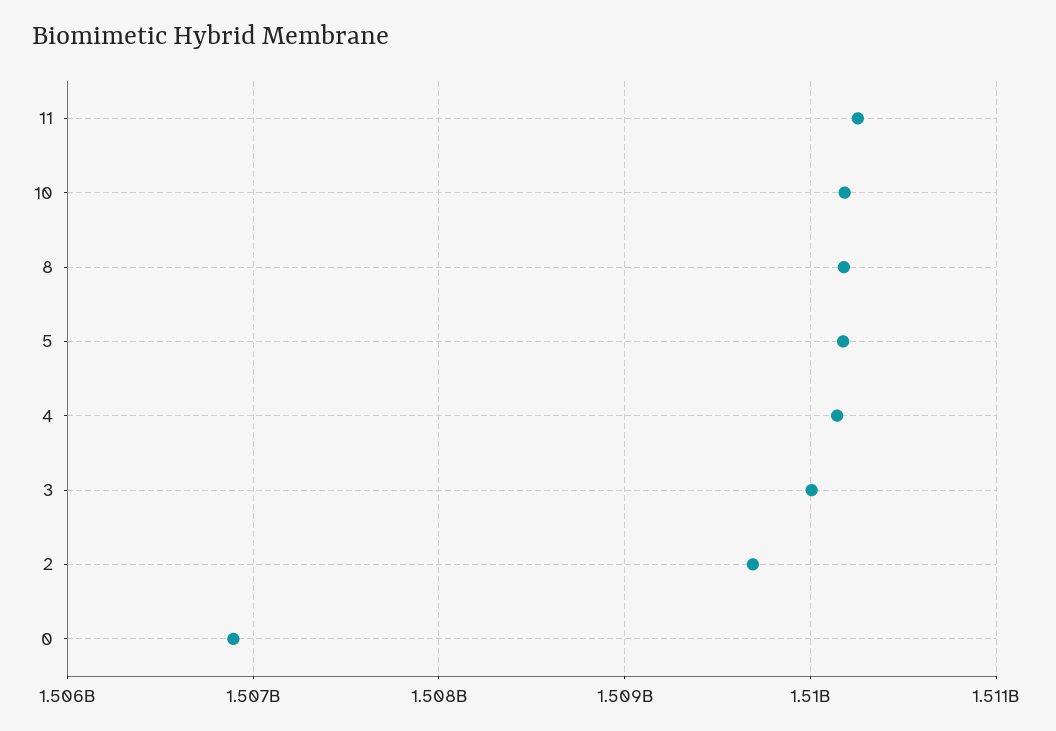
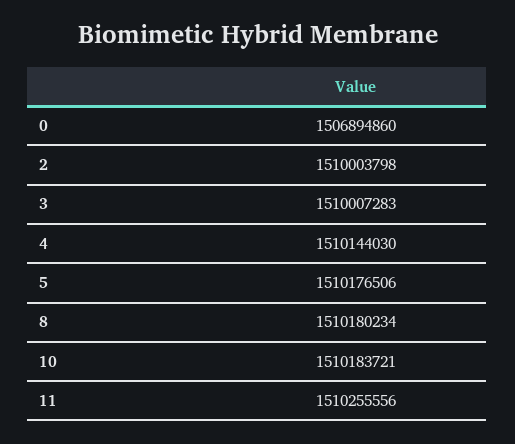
  {
    "11": 1510255556,
    "10": 1510183721,
    "8": 1510180234,
    "5": 1510176506,
    "4": 1510144030,
    "3": 1510007283,
-   "2": 1509700000,
+   "2": 1510003798,
    "0": 1506894860
  }

